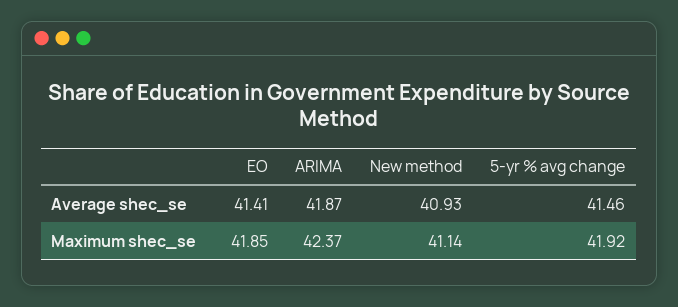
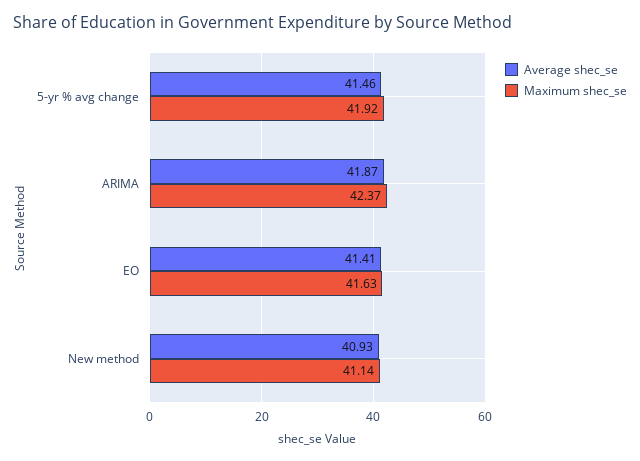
  {
    "Average shec_se": {
      "EO": 41.41,
      "ARIMA": 41.87,
      "New method": 40.93,
      "5-yr % avg change": 41.46
    },
    "Maximum shec_se": {
-     "EO": 41.85,
+     "EO": 41.63,
      "ARIMA": 42.37,
      "New method": 41.14,
      "5-yr % avg change": 41.92
    }
  }

